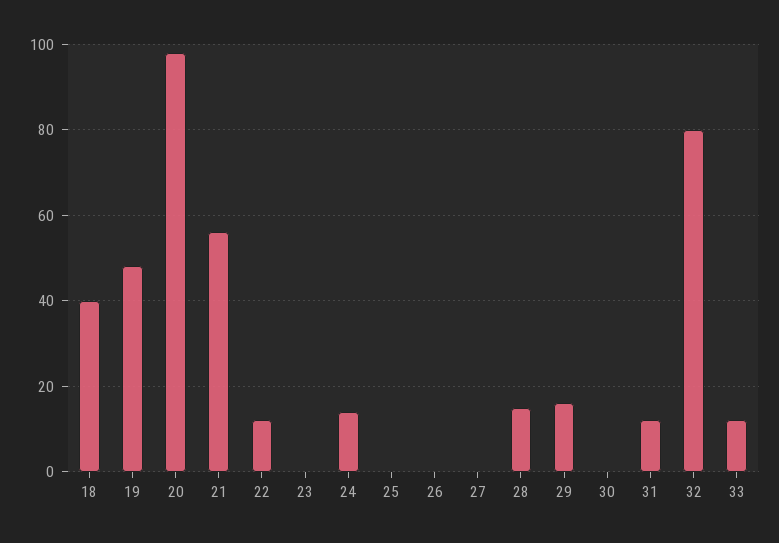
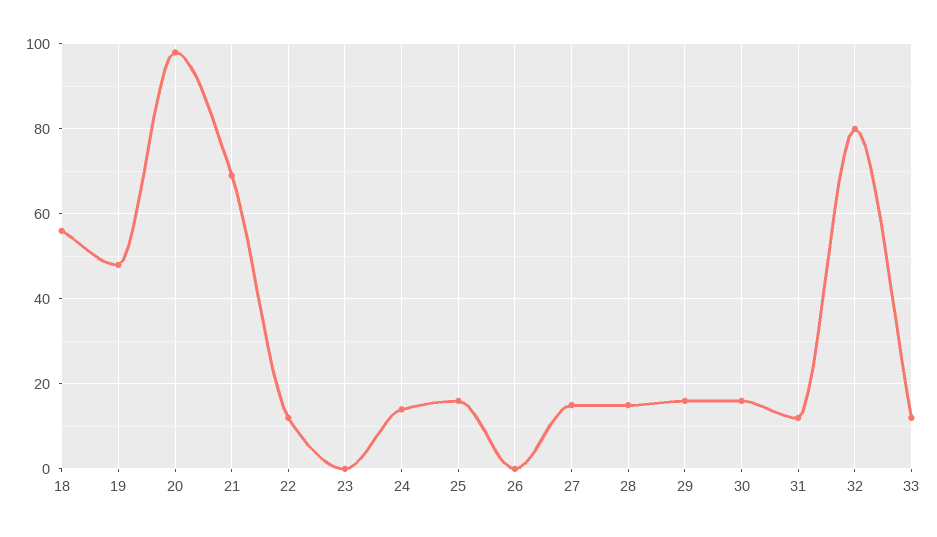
  {
-   "18": 40,
+   "18": 55,
    "19": 50,
    "20": 100,
-   "21": 55,
+   "21": 70,
    "22": 10,
    "23": 0,
    "24": 15,
-   "25": 0,
+   "25": 15,
    "26": 0,
-   "27": 0,
+   "27": 15,
    "28": 15,
    "29": 15,
-   "30": 0,
+   "30": 15,
    "31": 10,
    "32": 80,
    "33": 10
  }

